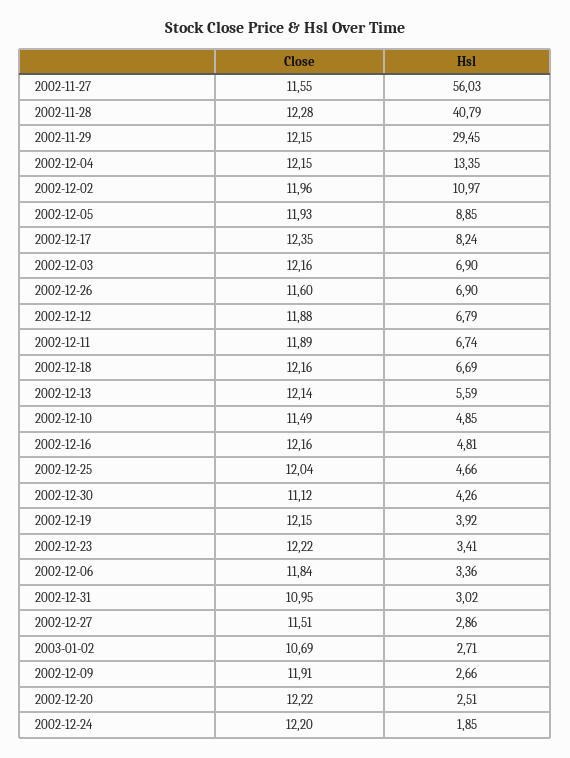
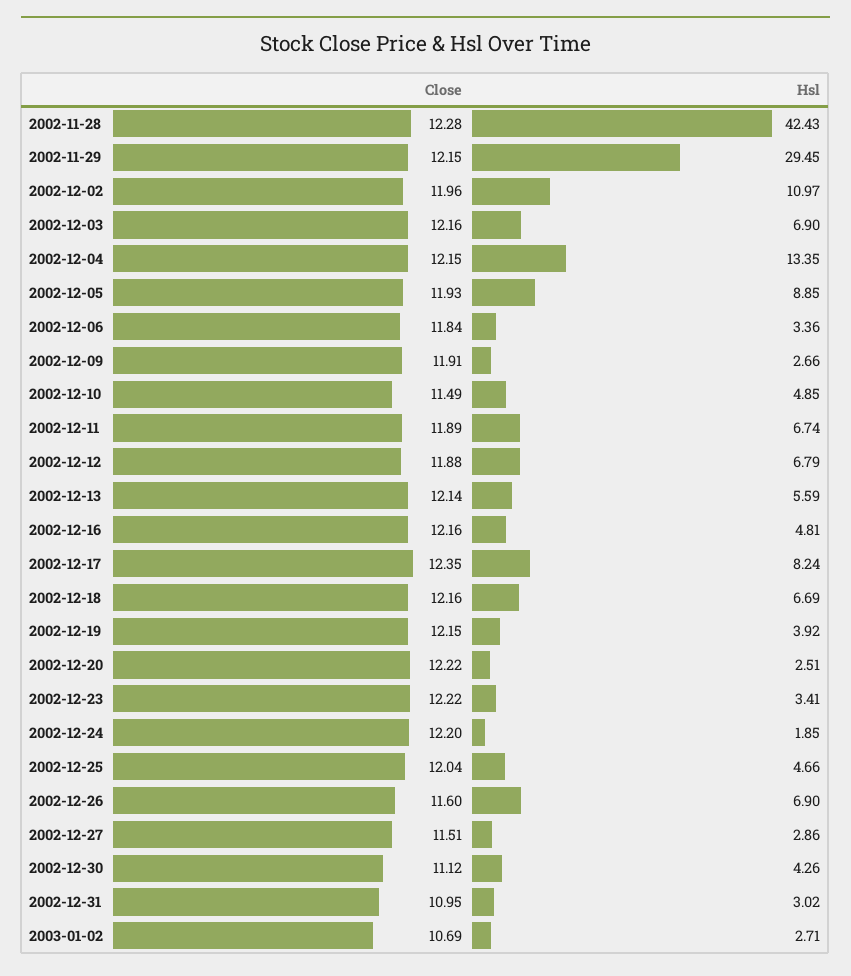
  {
    "Close": {
-     "2002-11-27": 11.55,
      "2002-11-28": 12.28,
      "2002-11-29": 12.15,
      "2002-12-04": 12.15,
      "2002-12-02": 11.96,
      "2002-12-05": 11.93,
      "2002-12-17": 12.35,
      "2002-12-03": 12.16,
      "2002-12-26": 11.6,
      "2002-12-12": 11.88,
      "2002-12-11": 11.89,
      "2002-12-18": 12.16,
      "2002-12-13": 12.14,
      "2002-12-10": 11.49,
      "2002-12-16": 12.16,
      "2002-12-25": 12.04,
      "2002-12-30": 11.12,
      "2002-12-19": 12.15,
      "2002-12-23": 12.22,
      "2002-12-06": 11.84,
      "2002-12-31": 10.95,
      "2002-12-27": 11.51,
      "2003-01-02": 10.69,
      "2002-12-09": 11.91,
      "2002-12-20": 12.22,
      "2002-12-24": 12.2
    },
    "Hsl": {
-     "2002-11-27": 56.03,
-     "2002-11-28": 40.79,
+     "2002-11-28": 42.43,
      "2002-11-29": 29.45,
      "2002-12-04": 13.35,
      "2002-12-02": 10.97,
      "2002-12-05": 8.85,
      "2002-12-17": 8.24,
      "2002-12-03": 6.9,
      "2002-12-26": 6.9,
      "2002-12-12": 6.79,
      "2002-12-11": 6.74,
      "2002-12-18": 6.69,
      "2002-12-13": 5.59,
      "2002-12-10": 4.85,
      "2002-12-16": 4.81,
      "2002-12-25": 4.66,
      "2002-12-30": 4.26,
      "2002-12-19": 3.92,
      "2002-12-23": 3.41,
      "2002-12-06": 3.36,
      "2002-12-31": 3.02,
      "2002-12-27": 2.86,
      "2003-01-02": 2.71,
      "2002-12-09": 2.66,
      "2002-12-20": 2.51,
      "2002-12-24": 1.85
    }
  }

